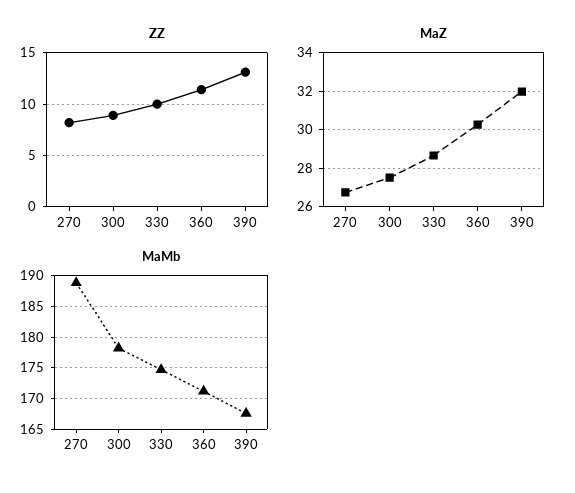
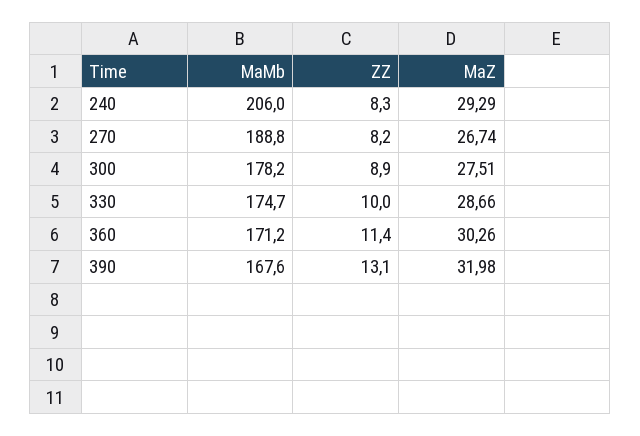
  {
    "ZZ": {
      "270": 8.2,
      "300": 8.9,
      "330": 10,
      "360": 11.4,
-     "390": 13.1
+     "390": 13.1,
+     "240": 8.3
    },
    "MaZ": {
      "270": 26.74,
      "300": 27.51,
      "330": 28.66,
      "360": 30.26,
-     "390": 31.98
+     "390": 31.98,
+     "240": 29.29
    },
    "MaMb": {
      "270": 188.8,
      "300": 178.2,
      "330": 174.7,
      "360": 171.2,
-     "390": 167.6
+     "390": 167.6,
+     "240": 206
    }
  }

